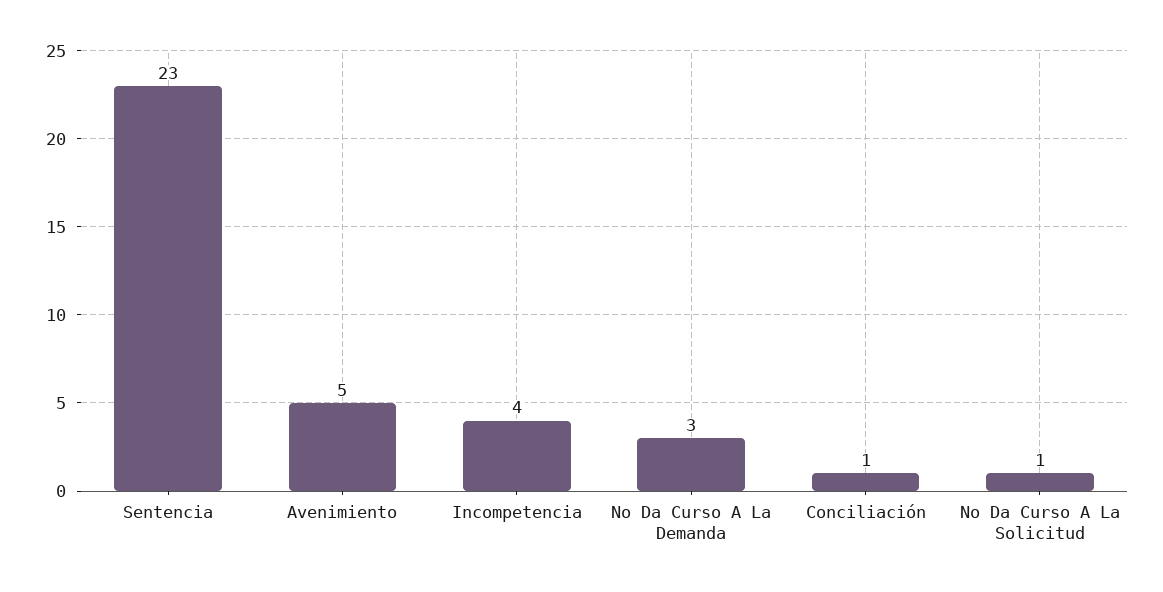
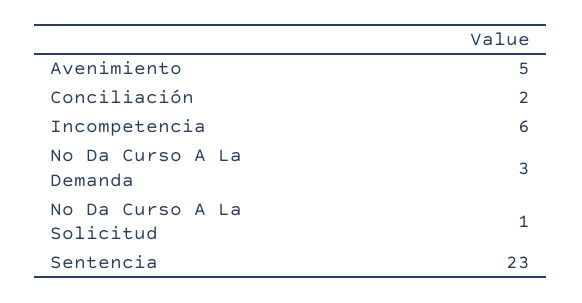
  {
    "Sentencia": 23,
    "Avenimiento": 5,
-   "Incompetencia": 4,
+   "Incompetencia": 6,
    "No Da Curso A La Demanda": 3,
-   "Conciliación": 1,
+   "Conciliación": 2,
    "No Da Curso A La Solicitud": 1
  }

